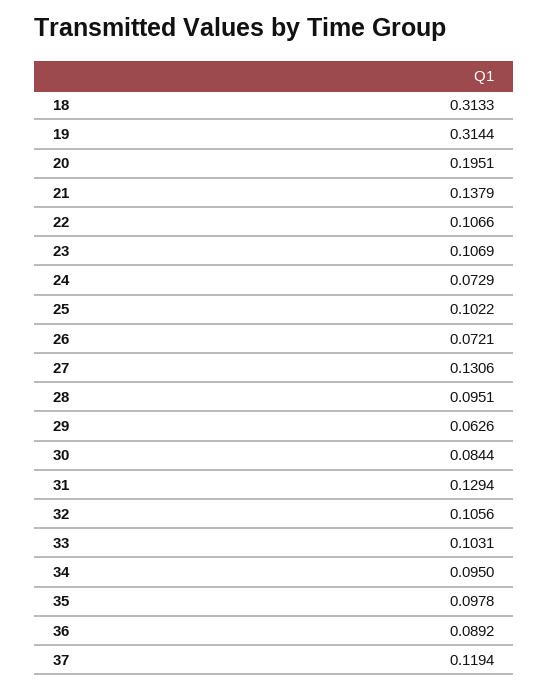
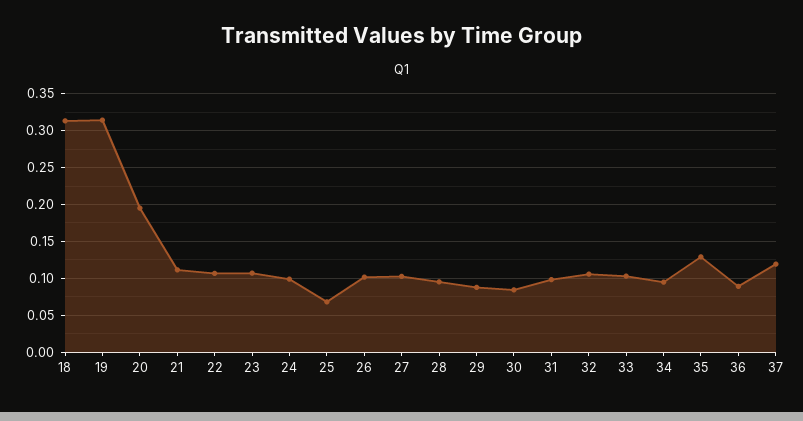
  {
    "18": 0.3133,
    "19": 0.3144,
    "20": 0.1951,
-   "21": 0.1379,
+   "21": 0.11,
    "22": 0.1066,
    "23": 0.1069,
-   "24": 0.0729,
+   "24": 0.1,
-   "25": 0.1022,
+   "25": 0.07,
-   "26": 0.0721,
+   "26": 0.1,
-   "27": 0.1306,
+   "27": 0.1,
    "28": 0.0951,
-   "29": 0.0626,
+   "29": 0.09,
    "30": 0.0844,
-   "31": 0.1294,
+   "31": 0.1,
    "32": 0.1056,
    "33": 0.1031,
    "34": 0.095,
-   "35": 0.0978,
+   "35": 0.13,
    "36": 0.0892,
    "37": 0.1194
  }

